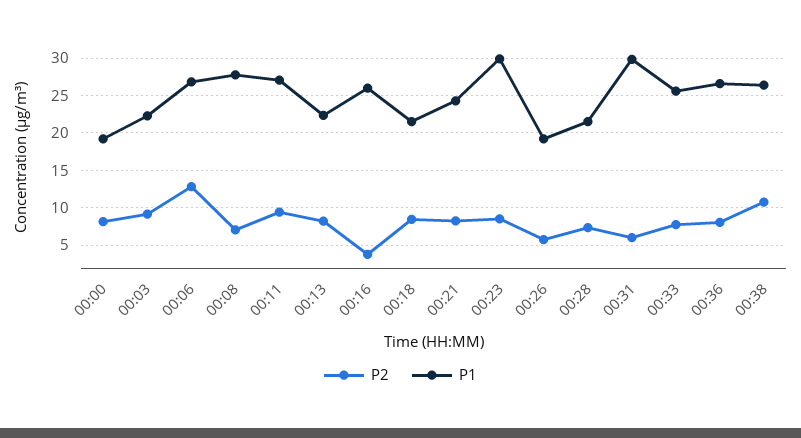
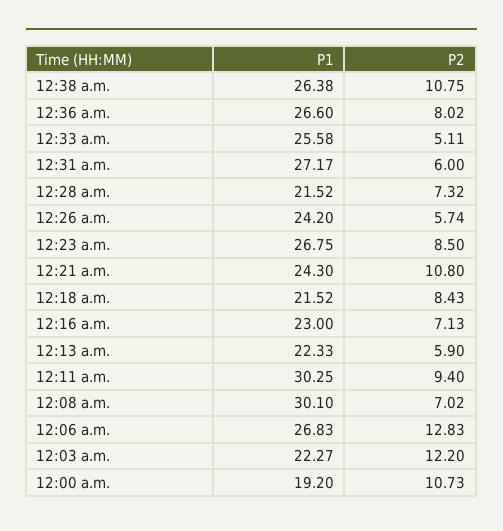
  {
    "P2": {
-     "00:00": 8,
+     "00:00": 10.73,
-     "00:03": 9,
+     "00:03": 12.2,
      "00:06": 12.83,
      "00:08": 7.02,
      "00:11": 9.4,
-     "00:13": 8,
+     "00:13": 5.9,
-     "00:16": 4,
+     "00:16": 7.13,
      "00:18": 8.43,
-     "00:21": 8,
+     "00:21": 10.8,
      "00:23": 8.5,
      "00:26": 5.74,
      "00:28": 7.32,
      "00:31": 6,
-     "00:33": 8,
+     "00:33": 5.11,
      "00:36": 8.02,
      "00:38": 10.75
    },
    "P1": {
      "00:00": 19.2,
      "00:03": 22.27,
      "00:06": 26.83,
-     "00:08": 28,
+     "00:08": 30.1,
-     "00:11": 27,
+     "00:11": 30.25,
      "00:13": 22.33,
-     "00:16": 26,
+     "00:16": 23,
      "00:18": 21.52,
      "00:21": 24.3,
-     "00:23": 30,
+     "00:23": 26.75,
-     "00:26": 19,
+     "00:26": 24.2,
      "00:28": 21.52,
-     "00:31": 30,
+     "00:31": 27.17,
      "00:33": 25.58,
      "00:36": 26.6,
      "00:38": 26.38
    }
  }

